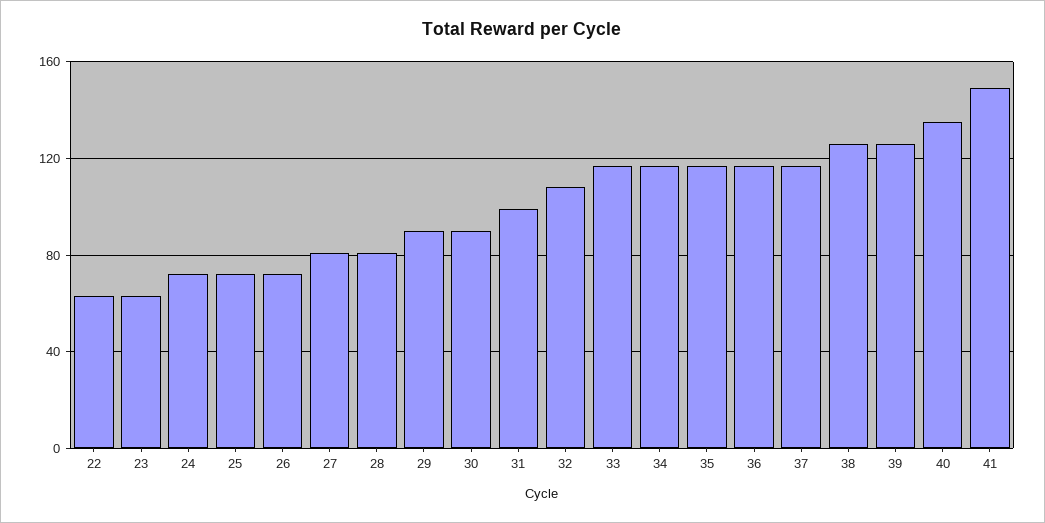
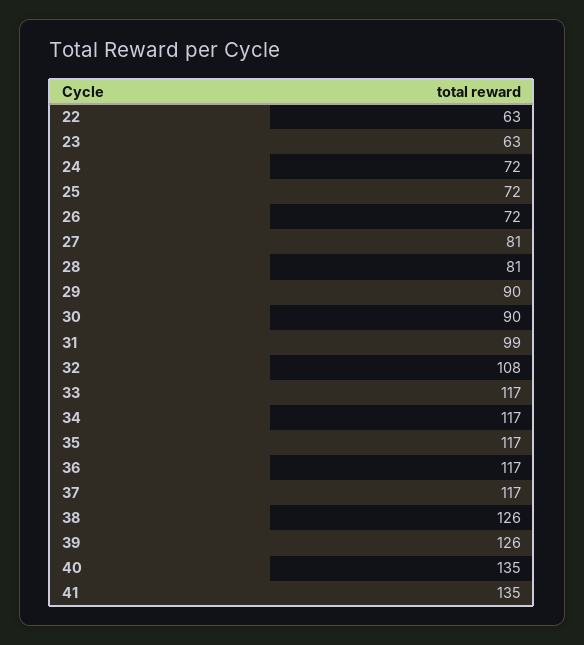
  {
    "22": 63,
    "23": 63,
    "24": 72,
    "25": 72,
    "26": 72,
    "27": 81,
    "28": 81,
    "29": 90,
    "30": 90,
    "31": 99,
    "32": 108,
    "33": 117,
    "34": 117,
    "35": 117,
    "36": 117,
    "37": 117,
    "38": 126,
    "39": 126,
    "40": 135,
-   "41": 150
+   "41": 135
  }

